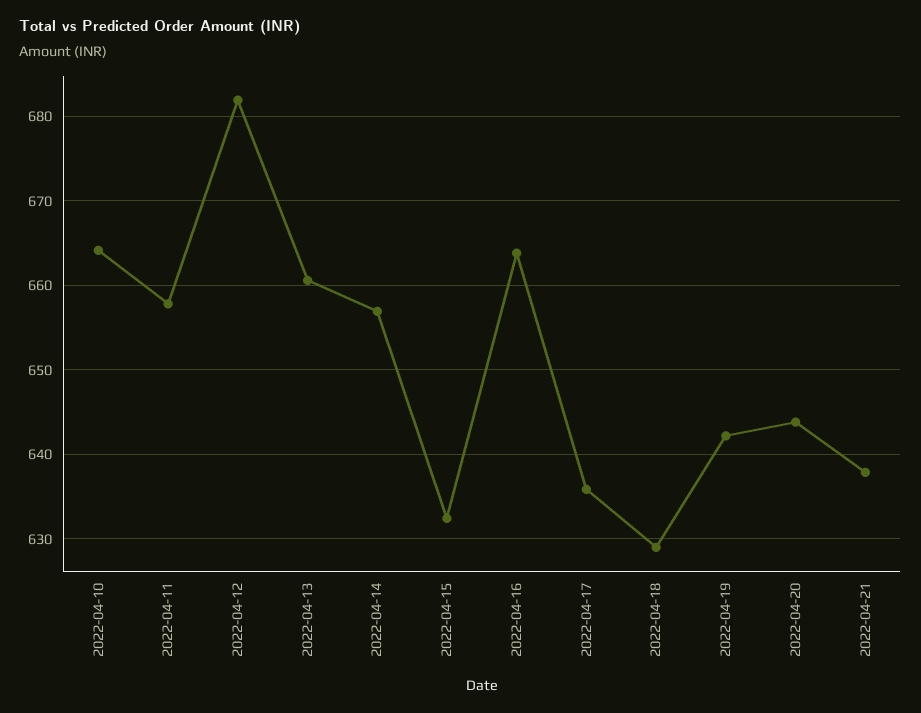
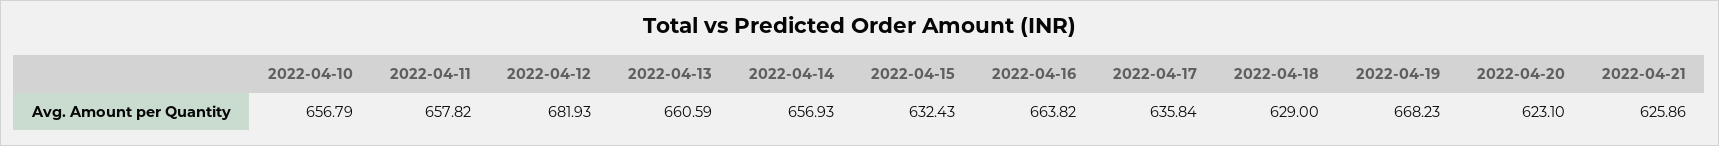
  {
-   "2022-04-10": 664,
+   "2022-04-10": 656.79,
    "2022-04-11": 657.82,
    "2022-04-12": 681.93,
    "2022-04-13": 660.59,
    "2022-04-14": 656.93,
    "2022-04-15": 632.43,
    "2022-04-16": 663.82,
    "2022-04-17": 635.84,
    "2022-04-18": 629,
-   "2022-04-19": 642,
+   "2022-04-19": 668.23,
-   "2022-04-20": 644,
+   "2022-04-20": 623.1,
-   "2022-04-21": 638
+   "2022-04-21": 625.86
  }

